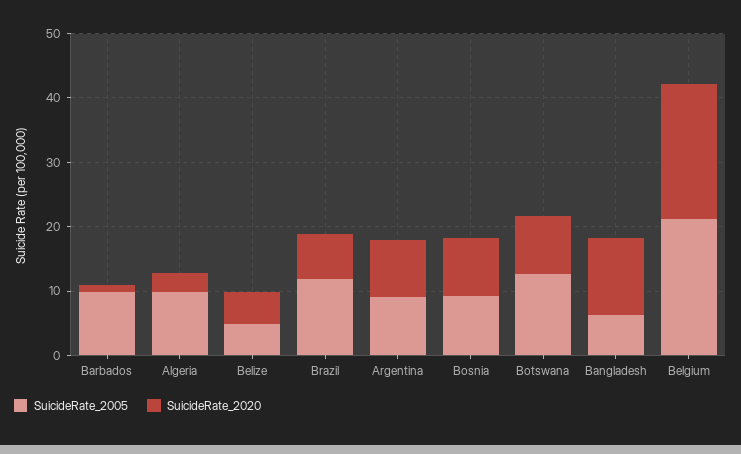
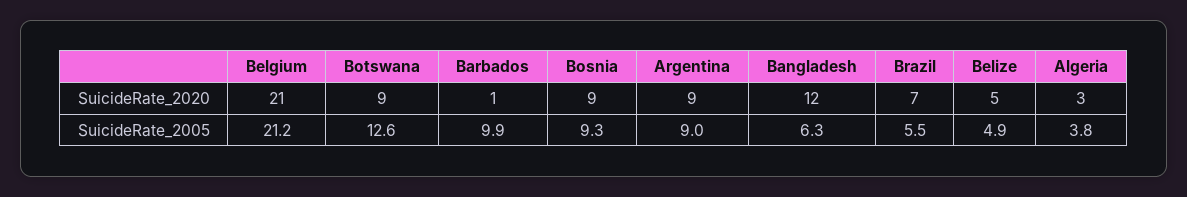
  {
    "SuicideRate_2005": {
      "Barbados": 9.9,
-     "Algeria": 10,
+     "Algeria": 3.8,
      "Belize": 4.9,
-     "Brazil": 12,
+     "Brazil": 5.5,
      "Argentina": 9,
      "Bosnia": 9.3,
      "Botswana": 12.6,
      "Bangladesh": 6.3,
      "Belgium": 21.2
    },
    "SuicideRate_2020": {
      "Barbados": 1,
      "Algeria": 3,
      "Belize": 5,
      "Brazil": 7,
      "Argentina": 9,
      "Bosnia": 9,
      "Botswana": 9,
      "Bangladesh": 12,
      "Belgium": 21
    }
  }

